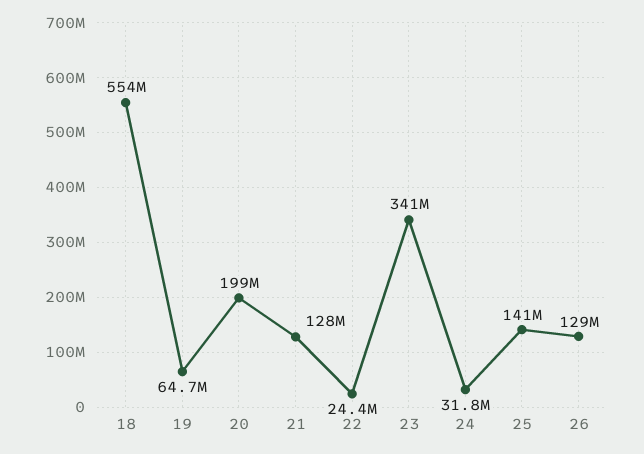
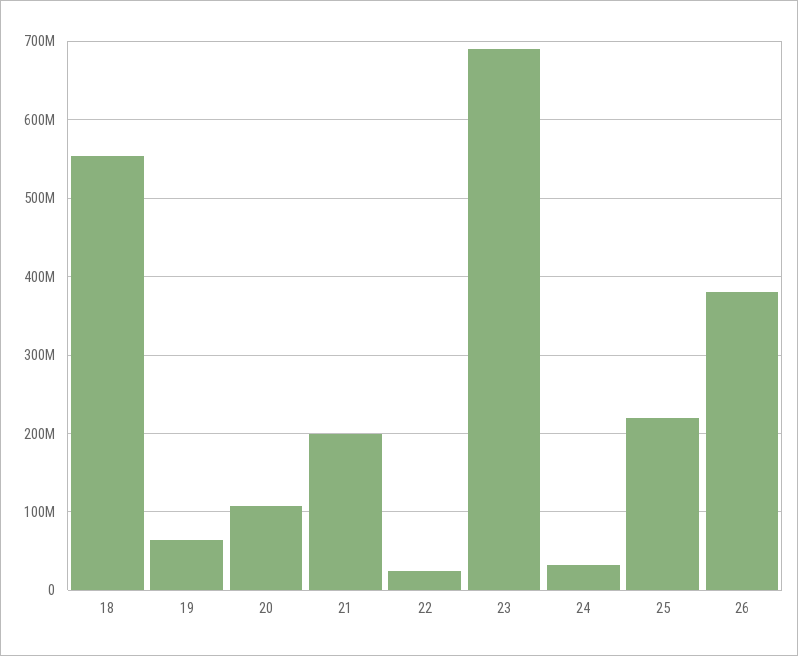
  {
    "18": 554000000,
    "19": 64700000,
-   "20": 199000000,
+   "20": 110000000,
-   "21": 128000000,
+   "21": 200000000,
    "22": 24400000,
-   "23": 341000000,
+   "23": 690000000,
    "24": 31800000,
-   "25": 141000000,
+   "25": 220000000,
-   "26": 129000000
+   "26": 380000000
  }

